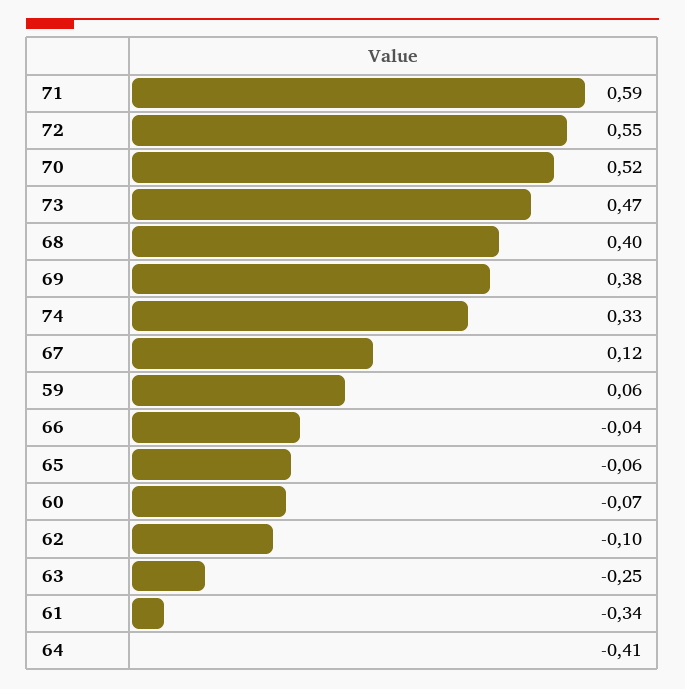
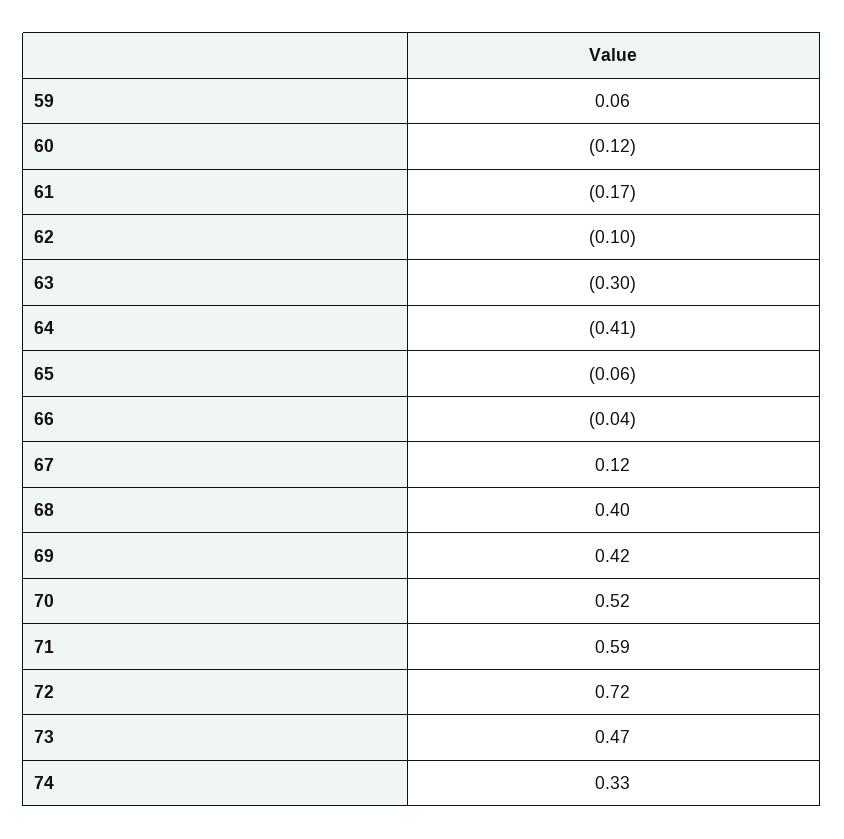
  {
    "71": 0.59,
-   "72": 0.55,
+   "72": 0.72,
    "70": 0.52,
    "73": 0.47,
    "68": 0.4,
-   "69": 0.38,
+   "69": 0.42,
    "74": 0.33,
    "67": 0.12,
    "59": 0.06,
    "66": -0.04,
    "65": -0.06,
-   "60": -0.07,
+   "60": -0.12,
    "62": -0.1,
-   "63": -0.25,
+   "63": -0.3,
-   "61": -0.34,
+   "61": -0.17,
    "64": -0.41
  }

